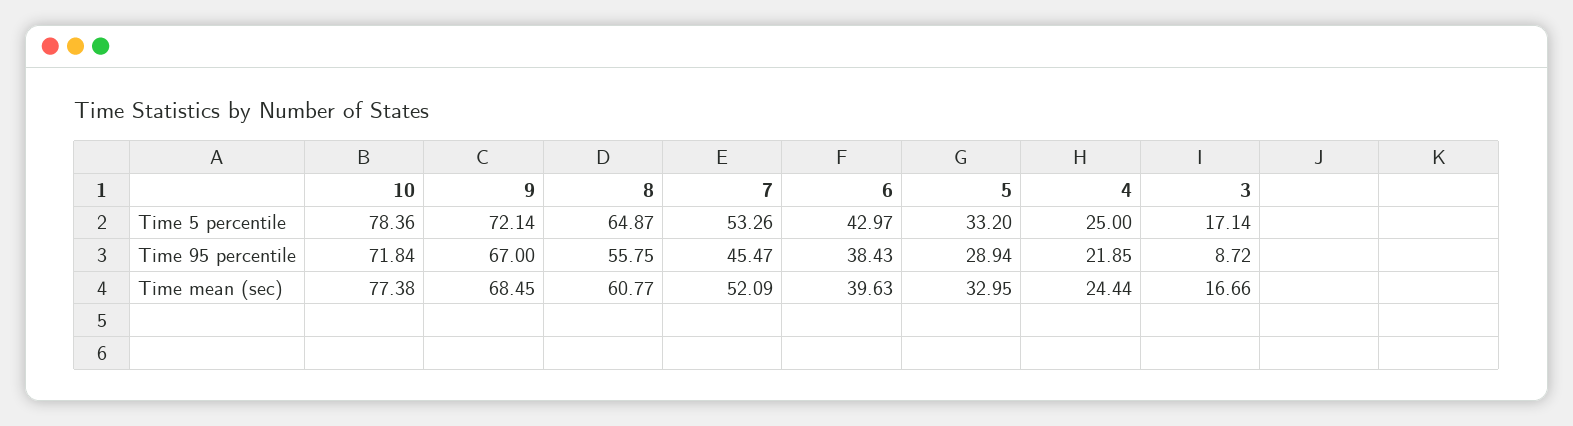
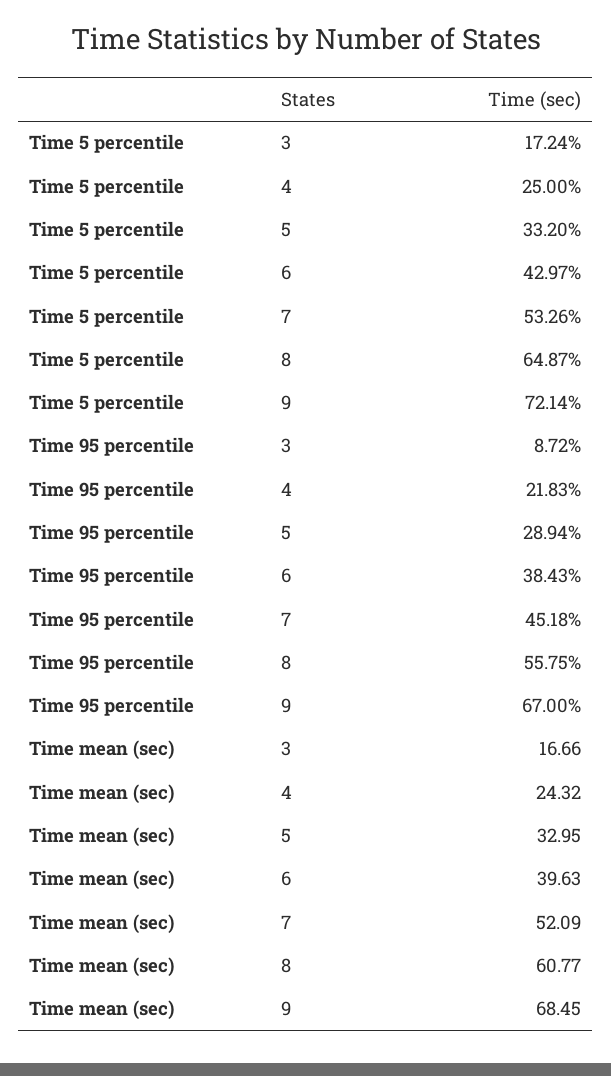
  {
-   "10": {
-     "Time 5 percentile": 78.36,
-     "Time 95 percentile": 71.84,
-     "Time mean (sec)": 77.38
-   },
    "9": {
      "Time 5 percentile": 72.14,
      "Time 95 percentile": 67,
      "Time mean (sec)": 68.45
    },
    "8": {
      "Time 5 percentile": 64.87,
      "Time 95 percentile": 55.75,
      "Time mean (sec)": 60.77
    },
    "7": {
      "Time 5 percentile": 53.26,
-     "Time 95 percentile": 45.47,
+     "Time 95 percentile": 45.18,
      "Time mean (sec)": 52.09
    },
    "6": {
      "Time 5 percentile": 42.97,
      "Time 95 percentile": 38.43,
      "Time mean (sec)": 39.63
    },
    "5": {
      "Time 5 percentile": 33.2,
      "Time 95 percentile": 28.94,
      "Time mean (sec)": 32.95
    },
    "4": {
      "Time 5 percentile": 25,
-     "Time 95 percentile": 21.85,
+     "Time 95 percentile": 21.83,
-     "Time mean (sec)": 24.44
+     "Time mean (sec)": 24.32
    },
    "3": {
-     "Time 5 percentile": 17.14,
+     "Time 5 percentile": 17.24,
      "Time 95 percentile": 8.72,
      "Time mean (sec)": 16.66
    }
  }

